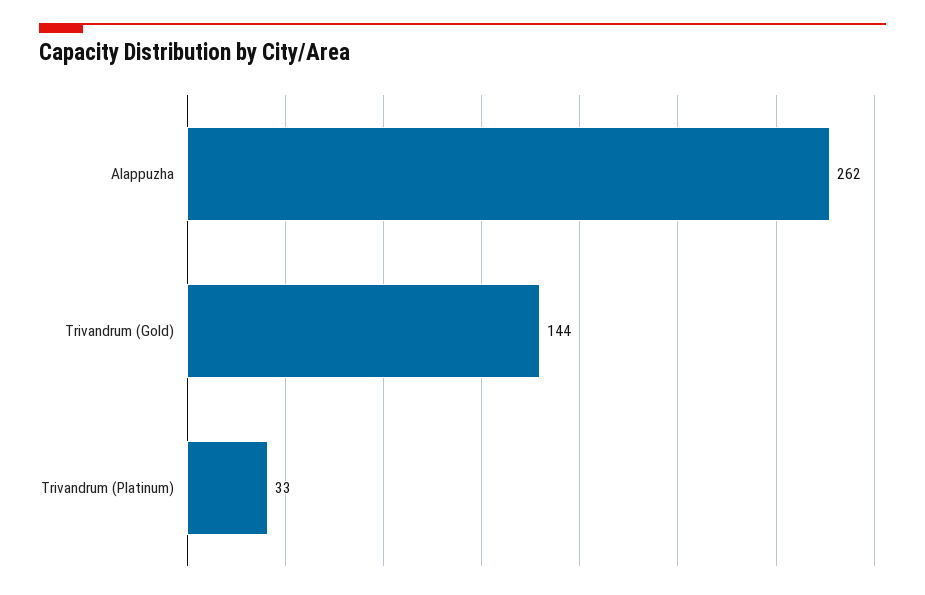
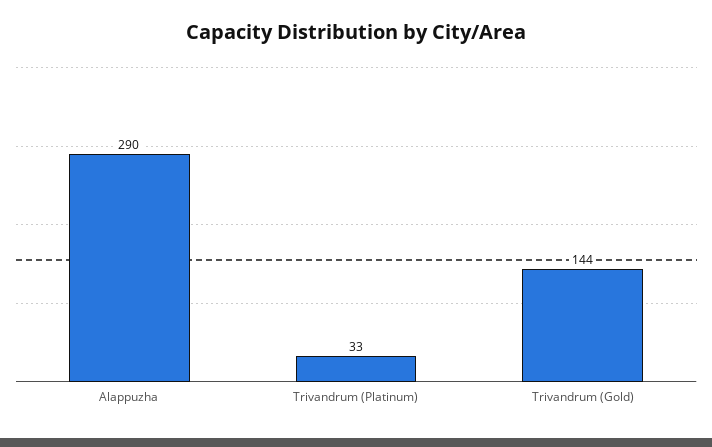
  {
-   "Alappuzha": 262,
+   "Alappuzha": 290,
    "Trivandrum (Gold)": 144,
    "Trivandrum (Platinum)": 33
  }

